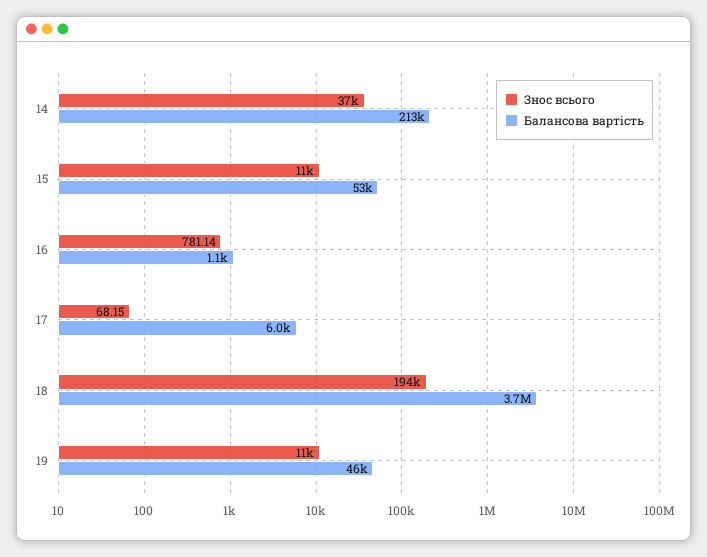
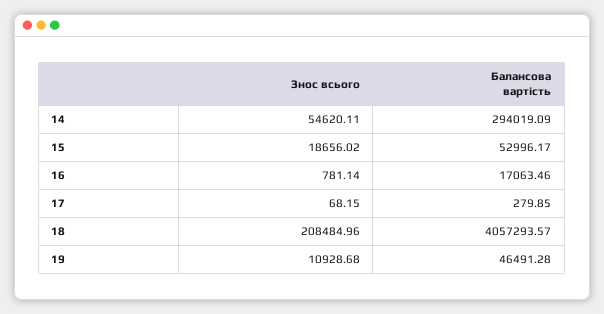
  {
    "Знос всього": {
-     "14": 37000,
+     "14": 54620.11,
-     "15": 11000,
+     "15": 18656.02,
      "16": 781.14,
      "17": 68.15,
-     "18": 194000,
+     "18": 208484.96,
      "19": 10928.68
    },
    "Балансова вартість": {
-     "14": 213000,
+     "14": 294019.09,
      "15": 52996.17,
-     "16": 1100,
+     "16": 17063.46,
-     "17": 6000,
+     "17": 279.85,
-     "18": 3700000,
+     "18": 4057293.57,
      "19": 46491.28
    }
  }

